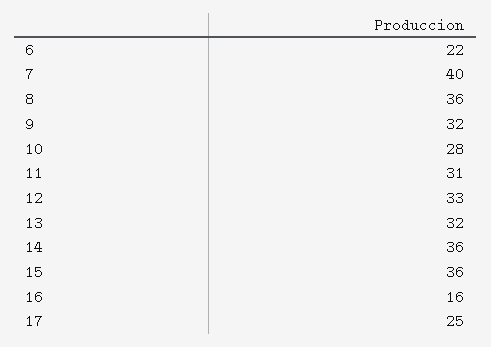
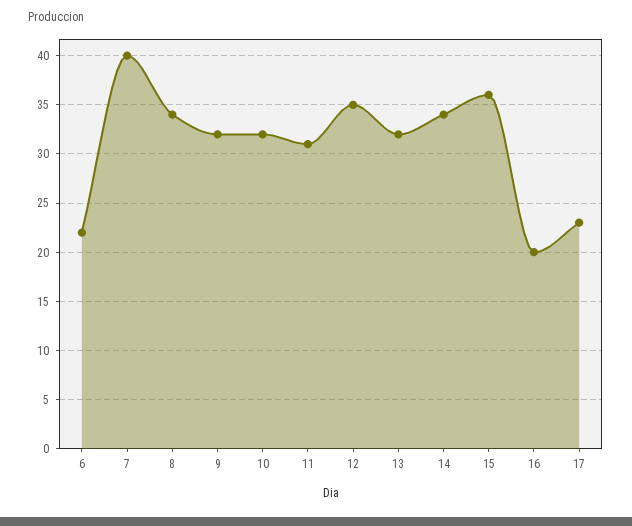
  {
    "6": 22,
    "7": 40,
-   "8": 36,
+   "8": 34,
    "9": 32,
-   "10": 28,
+   "10": 32,
    "11": 31,
-   "12": 33,
+   "12": 35,
    "13": 32,
-   "14": 36,
+   "14": 34,
    "15": 36,
-   "16": 16,
+   "16": 20,
-   "17": 25
+   "17": 23
  }

